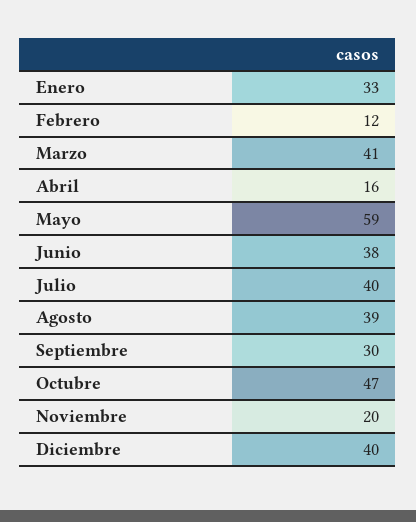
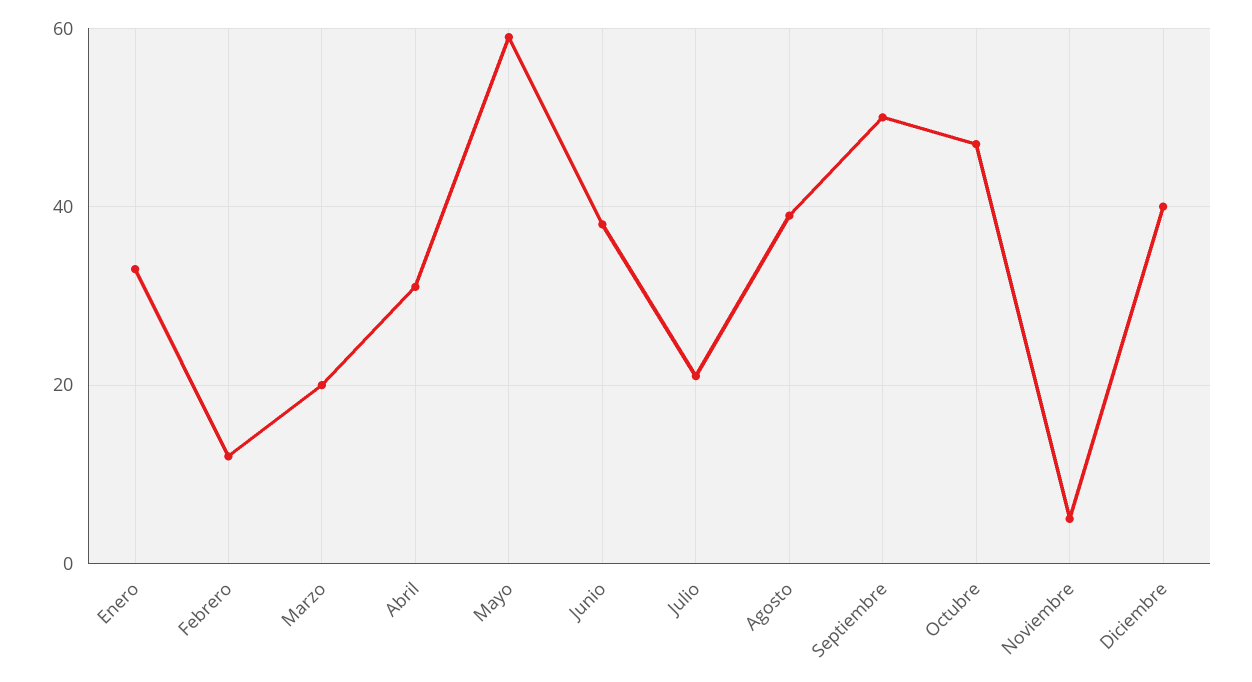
  {
    "Enero": 33,
    "Febrero": 12,
-   "Marzo": 41,
+   "Marzo": 20,
-   "Abril": 16,
+   "Abril": 30,
    "Mayo": 59,
    "Junio": 38,
-   "Julio": 40,
+   "Julio": 20,
    "Agosto": 39,
-   "Septiembre": 30,
+   "Septiembre": 50,
    "Octubre": 47,
-   "Noviembre": 20,
+   "Noviembre": 5,
    "Diciembre": 40
  }

